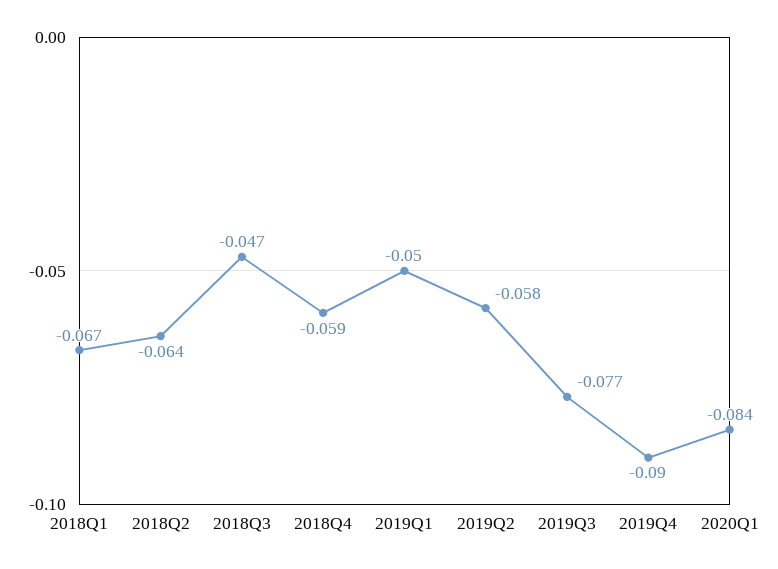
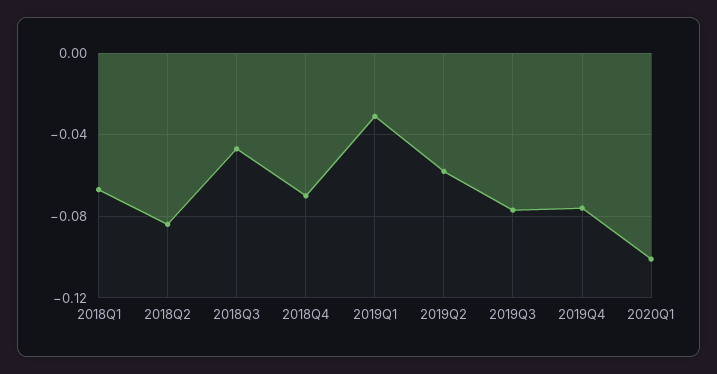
  {
    "2018Q1": -0.067,
-   "2018Q2": -0.064,
+   "2018Q2": -0.085,
    "2018Q3": -0.047,
-   "2018Q4": -0.059,
+   "2018Q4": -0.07,
-   "2019Q1": -0.05,
+   "2019Q1": -0.03,
    "2019Q2": -0.058,
    "2019Q3": -0.077,
-   "2019Q4": -0.09,
+   "2019Q4": -0.075,
-   "2020Q1": -0.084
+   "2020Q1": -0.1
  }

